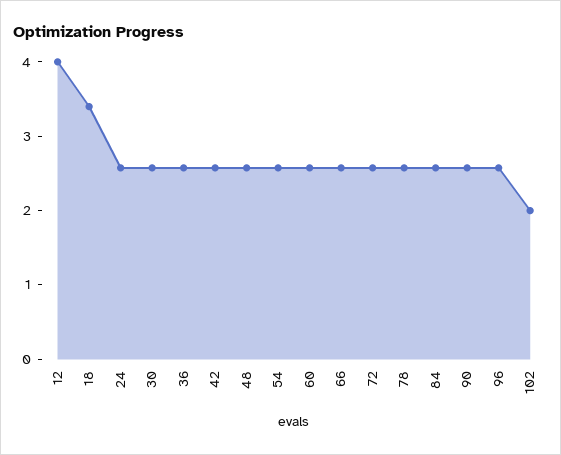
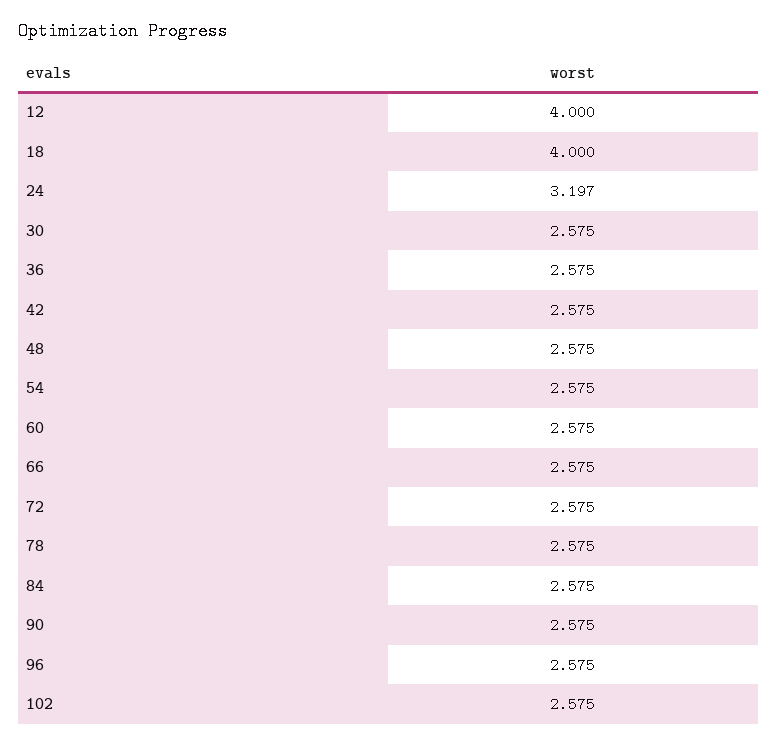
  {
    "12": 4,
-   "18": 3.4,
+   "18": 4,
-   "24": 2.6,
+   "24": 3.197,
    "30": 2.575,
    "36": 2.575,
    "42": 2.575,
    "48": 2.575,
    "54": 2.575,
    "60": 2.575,
    "66": 2.575,
    "72": 2.575,
    "78": 2.575,
    "84": 2.575,
    "90": 2.575,
    "96": 2.575,
-   "102": 2
+   "102": 2.575
  }

